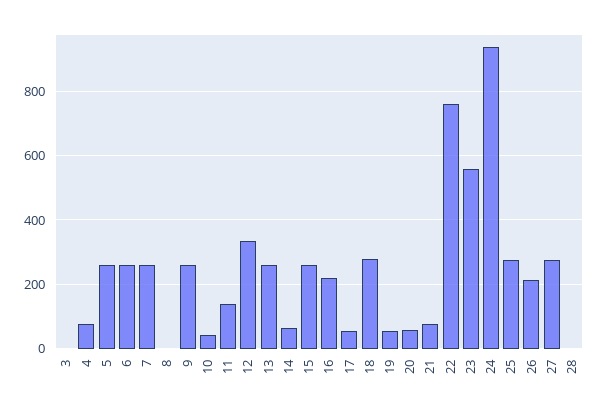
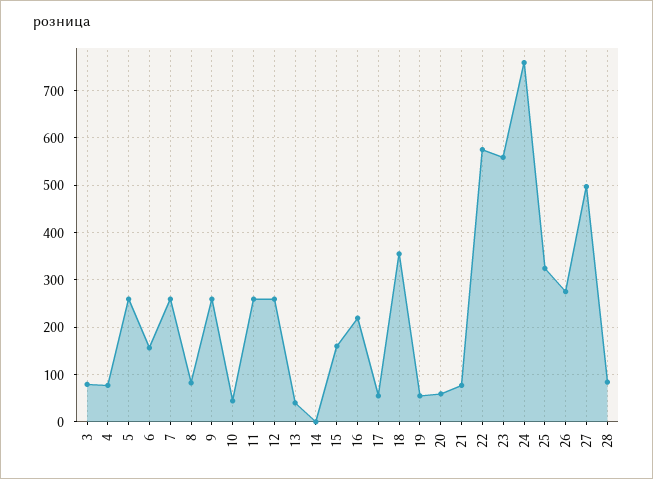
  {
-   "3": 0,
+   "3": 80,
    "4": 80,
    "5": 260,
-   "6": 260,
+   "6": 160,
    "7": 260,
-   "8": 0,
+   "8": 80,
    "9": 260,
    "10": 40,
-   "11": 140,
+   "11": 260,
-   "12": 340,
+   "12": 260,
-   "13": 260,
+   "13": 40,
-   "14": 60,
+   "14": 0,
-   "15": 260,
+   "15": 160,
    "16": 220,
    "17": 60,
-   "18": 280,
+   "18": 360,
    "19": 60,
    "20": 60,
    "21": 80,
-   "22": 760,
+   "22": 580,
    "23": 560,
-   "24": 940,
+   "24": 760,
-   "25": 280,
+   "25": 320,
-   "26": 220,
+   "26": 280,
-   "27": 280,
+   "27": 500,
-   "28": 0
+   "28": 80
  }

